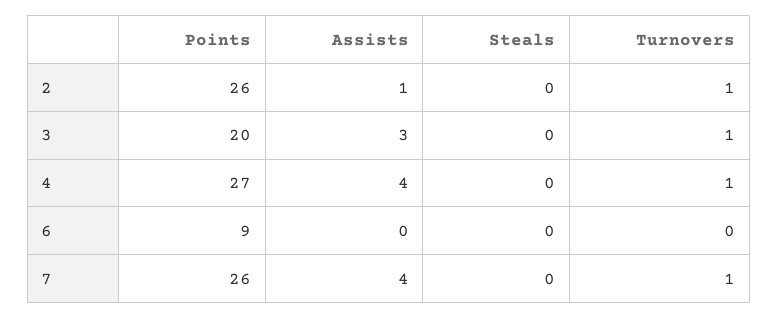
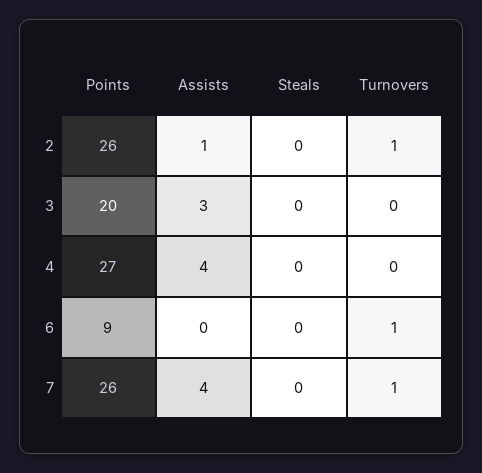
  {
    "Points": {
      "2": 26,
      "3": 20,
      "4": 27,
      "6": 9,
      "7": 26
    },
    "Assists": {
      "2": 1,
      "3": 3,
      "4": 4,
      "6": 0,
      "7": 4
    },
    "Steals": {
      "2": 0,
      "3": 0,
      "4": 0,
      "6": 0,
      "7": 0
    },
    "Turnovers": {
      "2": 1,
-     "3": 1,
+     "3": 0,
-     "4": 1,
+     "4": 0,
-     "6": 0,
+     "6": 1,
      "7": 1
    }
  }

